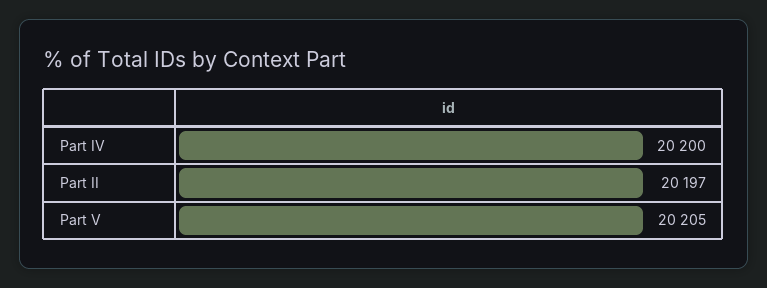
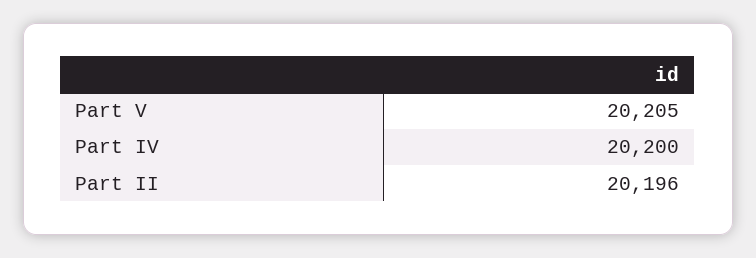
  {
    "Part IV": 20200,
-   "Part II": 20197,
+   "Part II": 20196,
    "Part V": 20205
  }

